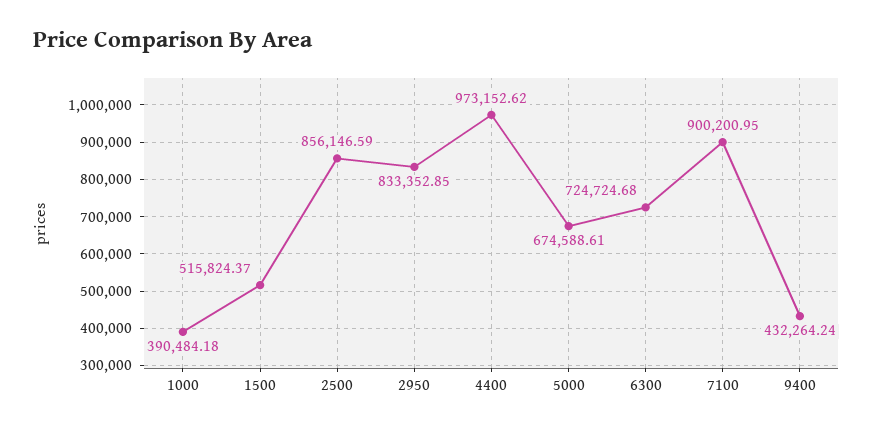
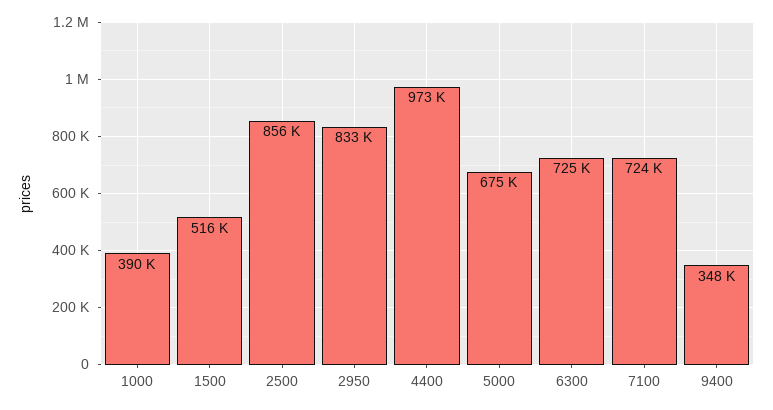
  {
    "1000": 390484.18,
    "1500": 515824.37,
    "2500": 856146.59,
    "2950": 833352.85,
    "4400": 973152.62,
    "5000": 674588.61,
    "6300": 724724.68,
-   "7100": 900200.95,
+   "7100": 724000,
-   "9400": 432264.24
+   "9400": 348000
  }

